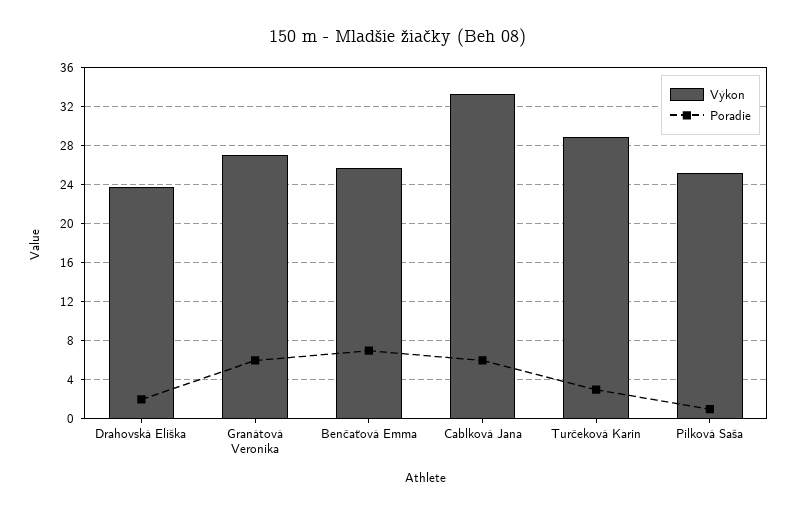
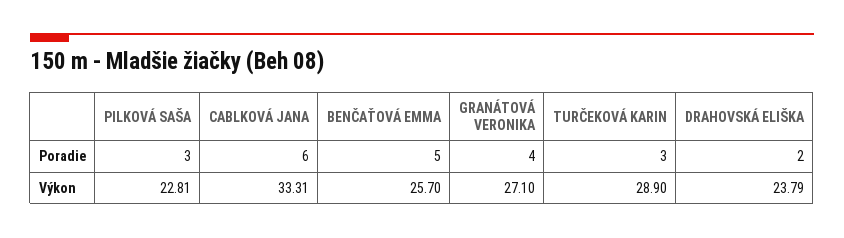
  {
    "Výkon": {
      "Drahovská Eliška": 23.79,
      "Granátová Veronika": 27.1,
      "Benčaťová Emma": 25.7,
      "Cablková Jana": 33.31,
      "Turčeková Karin": 28.9,
-     "Pilková Saša": 25
+     "Pilková Saša": 22.81
    },
    "Poradie": {
      "Drahovská Eliška": 2,
-     "Granátová Veronika": 6,
+     "Granátová Veronika": 4,
-     "Benčaťová Emma": 7,
+     "Benčaťová Emma": 5,
      "Cablková Jana": 6,
      "Turčeková Karin": 3,
-     "Pilková Saša": 1
+     "Pilková Saša": 3
    }
  }

